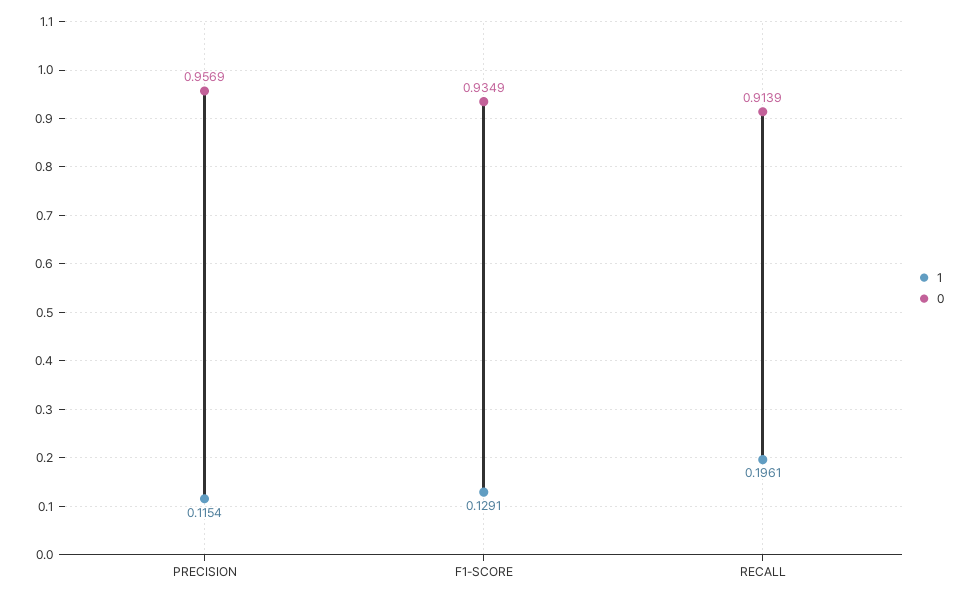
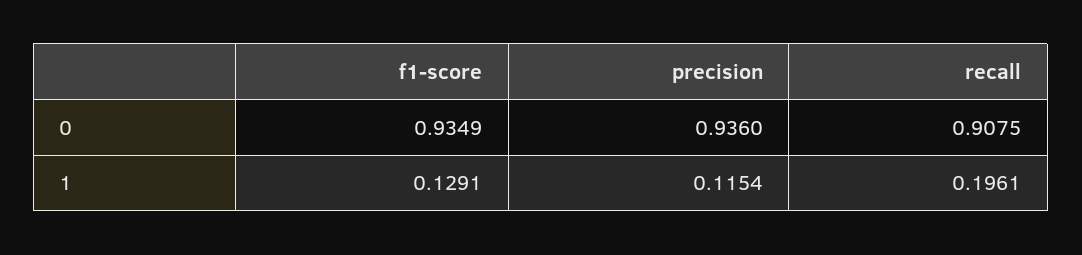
  {
    "1": {
      "PRECISION": 0.1154,
      "F1-SCORE": 0.1291,
      "RECALL": 0.1961
    },
    "0": {
-     "PRECISION": 0.9569,
+     "PRECISION": 0.936,
      "F1-SCORE": 0.9349,
-     "RECALL": 0.9139
+     "RECALL": 0.9075
    }
  }

